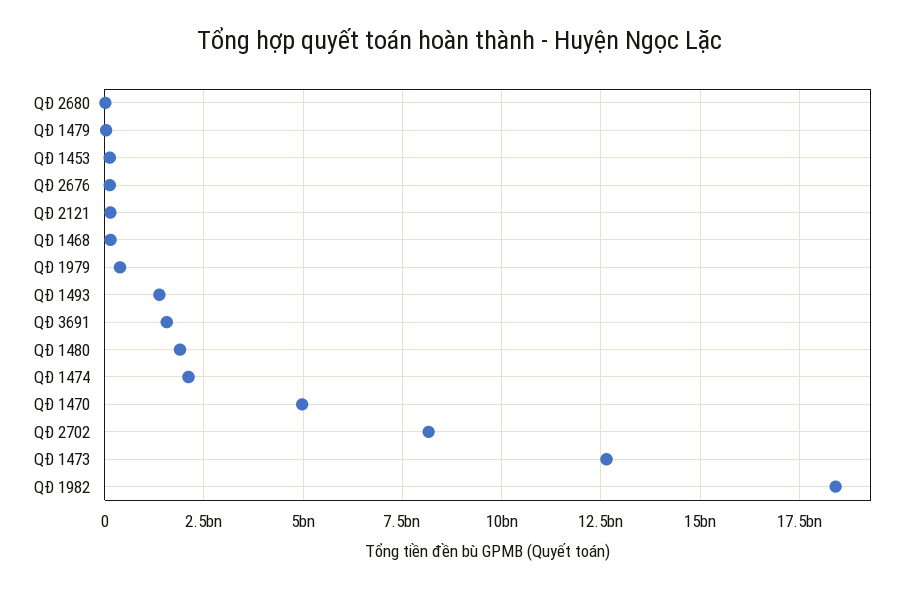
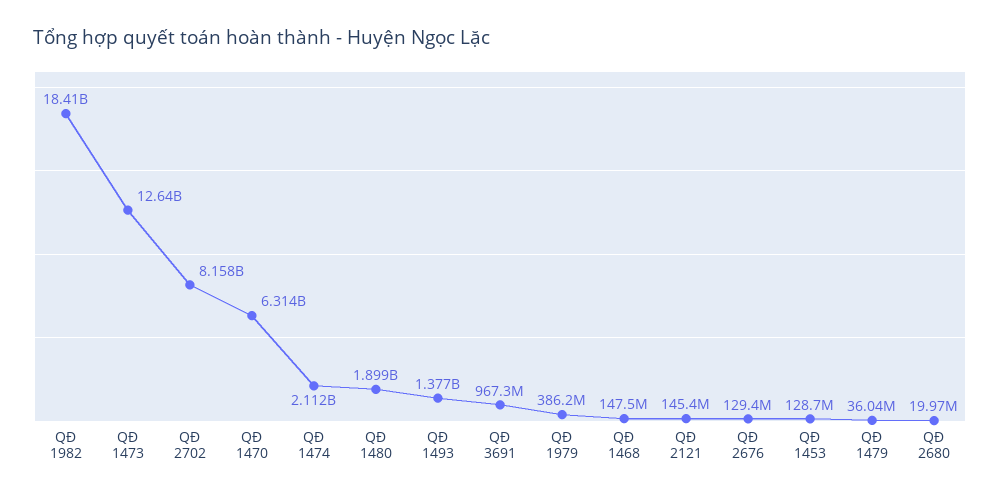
  {
    "QĐ 2680": 19970000,
    "QĐ 1479": 36040000,
    "QĐ 1453": 128700000,
    "QĐ 2676": 129400000,
    "QĐ 2121": 145400000,
    "QĐ 1468": 147500000,
    "QĐ 1979": 386200000,
    "QĐ 1493": 1377000000,
-   "QĐ 3691": 1500000000,
+   "QĐ 3691": 967300000,
    "QĐ 1480": 1899000000,
    "QĐ 1474": 2112000000,
-   "QĐ 1470": 5000000000,
+   "QĐ 1470": 6314000000,
    "QĐ 2702": 8158000000,
    "QĐ 1473": 12640000000,
    "QĐ 1982": 18410000000
  }

